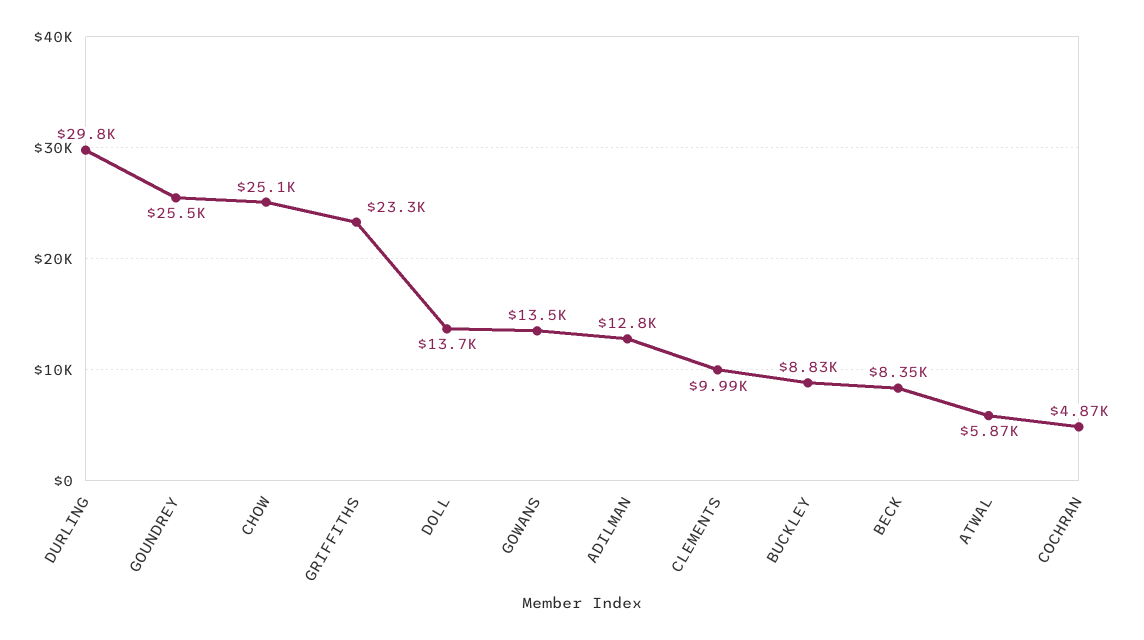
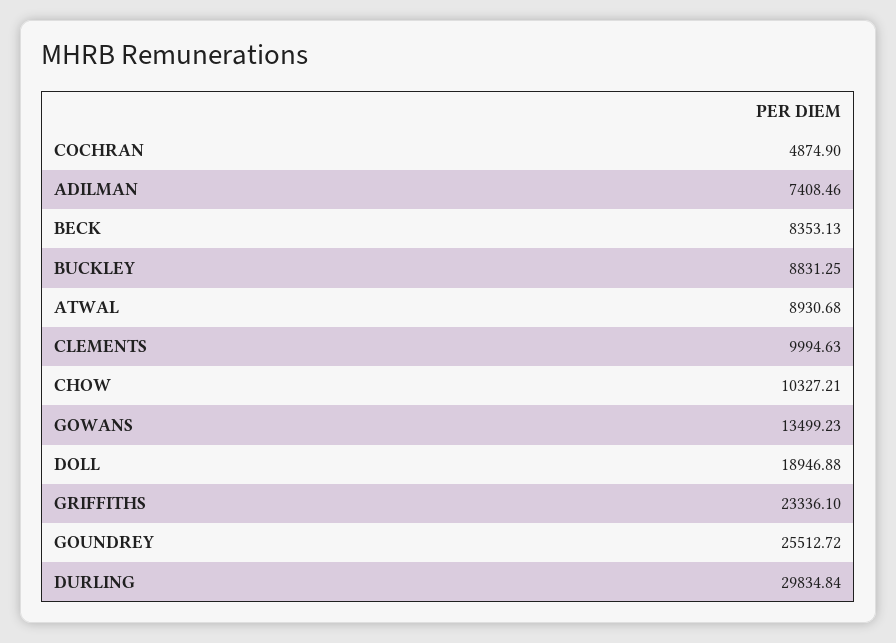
  {
    "DURLING": 29834.84,
    "GOUNDREY": 25512.72,
-   "CHOW": 25100,
+   "CHOW": 10327.21,
    "GRIFFITHS": 23336.1,
-   "DOLL": 13700,
+   "DOLL": 18946.88,
    "GOWANS": 13499.23,
-   "ADILMAN": 12800,
+   "ADILMAN": 7408.46,
    "CLEMENTS": 9994.63,
    "BUCKLEY": 8831.25,
    "BECK": 8353.13,
-   "ATWAL": 5870,
+   "ATWAL": 8930.68,
    "COCHRAN": 4874.9
  }

